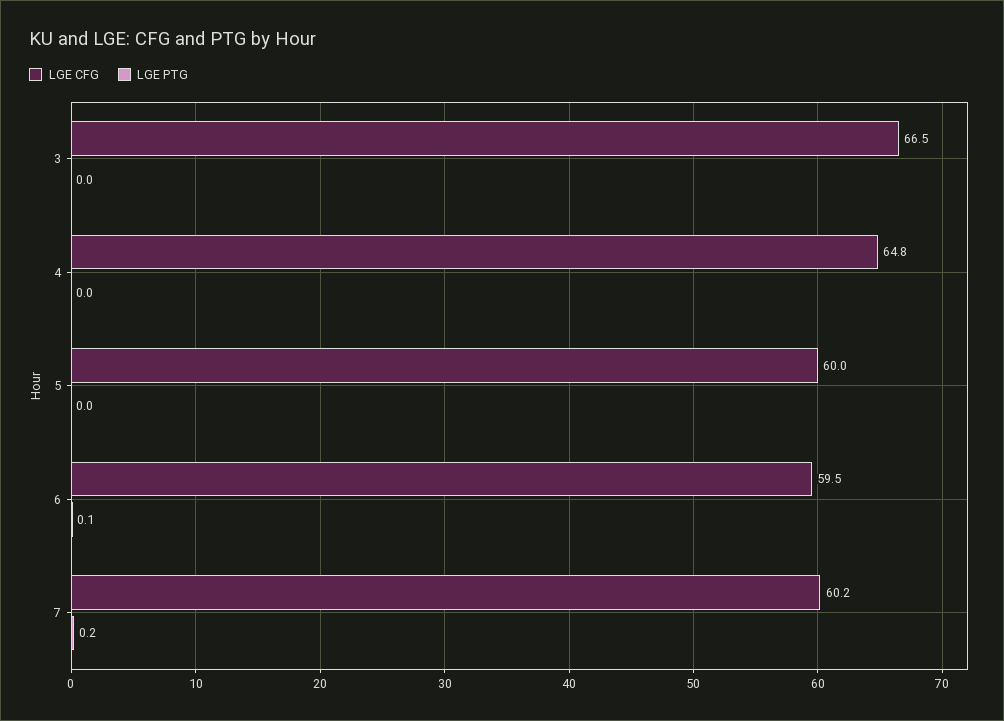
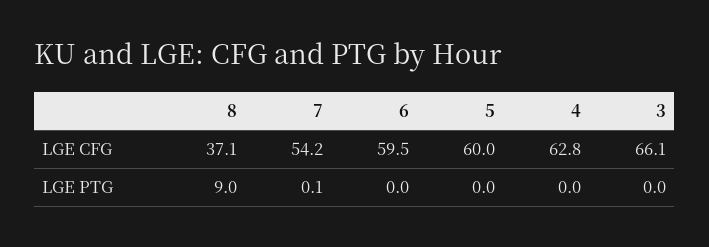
  {
    "LGE CFG": {
-     "3": 66.5,
+     "3": 66.1,
-     "4": 64.8,
+     "4": 62.8,
      "5": 60,
      "6": 59.5,
-     "7": 60.2
+     "7": 54.2,
+     "8": 37.1
    },
    "LGE PTG": {
      "3": 0,
      "4": 0,
      "5": 0,
-     "6": 0.1,
+     "6": 0,
-     "7": 0.2
+     "7": 0.1,
+     "8": 9
    }
  }

